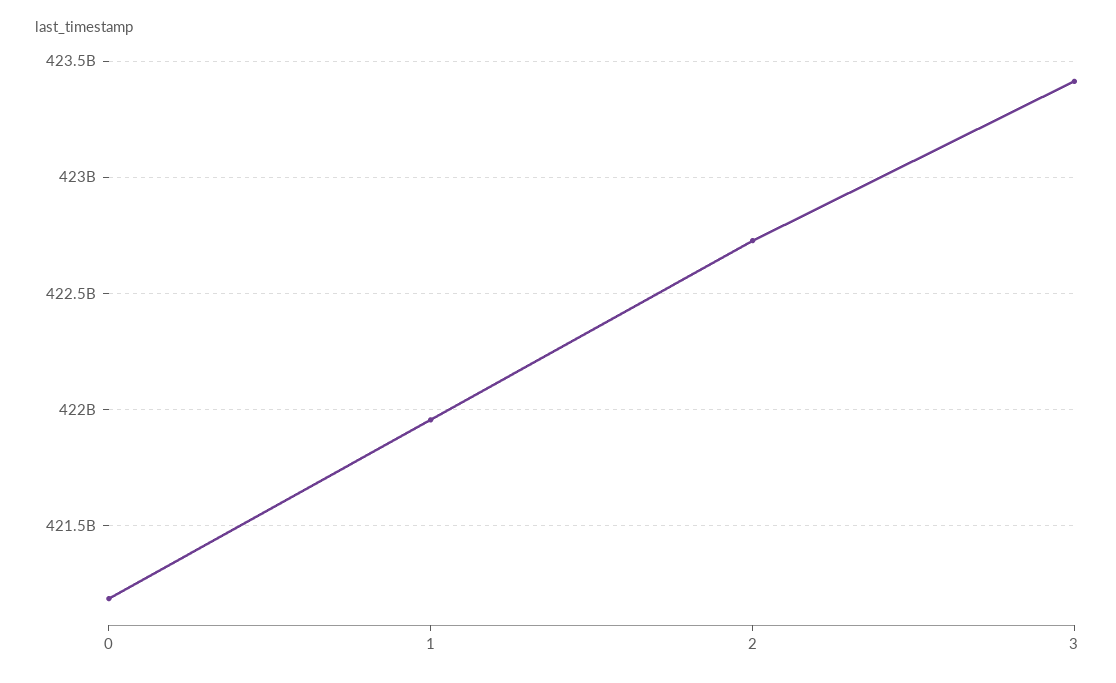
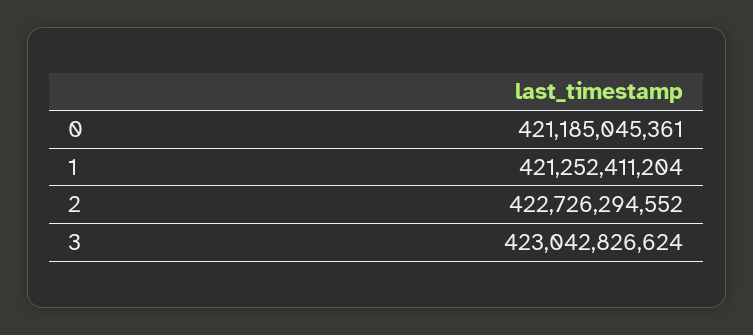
  {
    "0": 421185045361,
-   "1": 421950000000,
+   "1": 421252411204,
    "2": 422726294552,
-   "3": 423400000000
+   "3": 423042826624
  }

